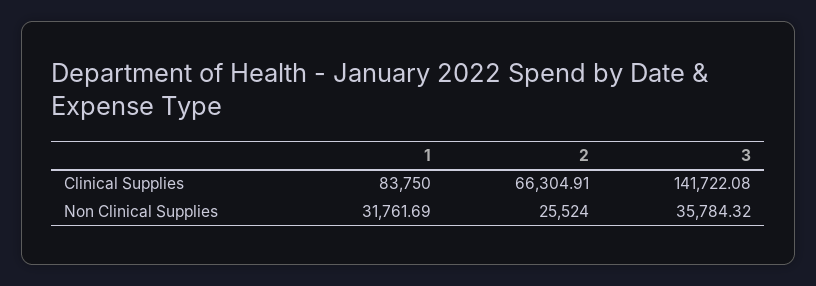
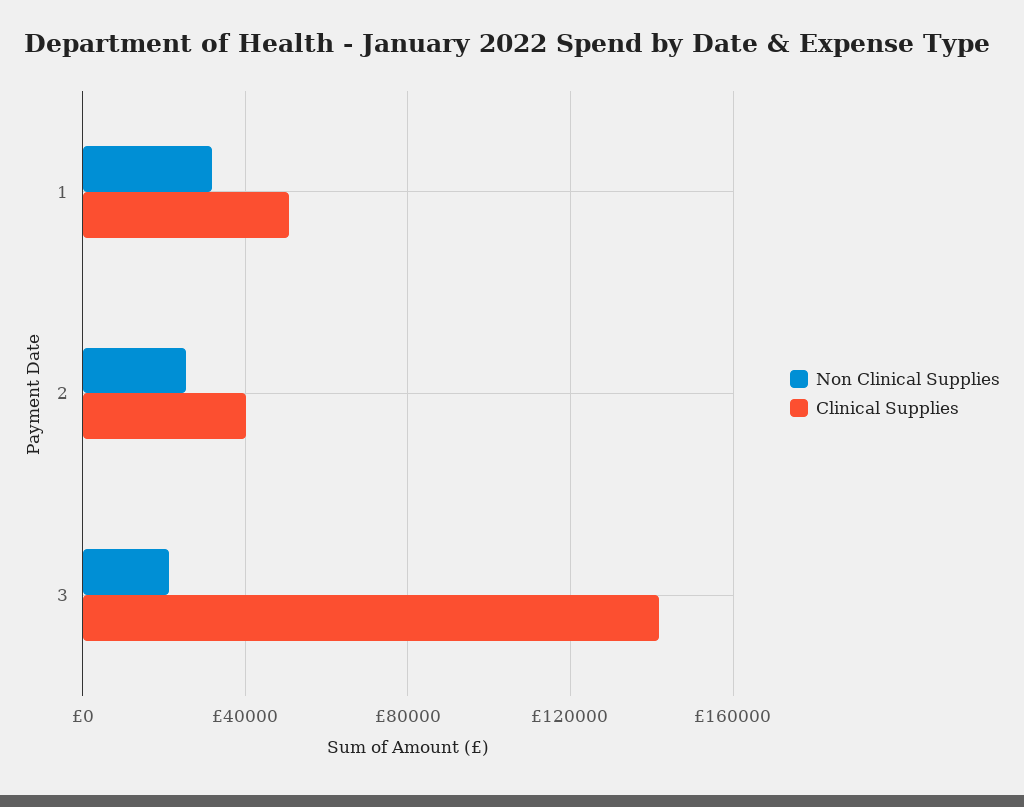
  {
    "Clinical Supplies": {
-     "1": 83750,
+     "1": 50000,
-     "2": 66304.91,
+     "2": 40000,
      "3": 141722.08
    },
    "Non Clinical Supplies": {
      "1": 31761.69,
      "2": 25524,
-     "3": 35784.32
+     "3": 20000
    }
  }

